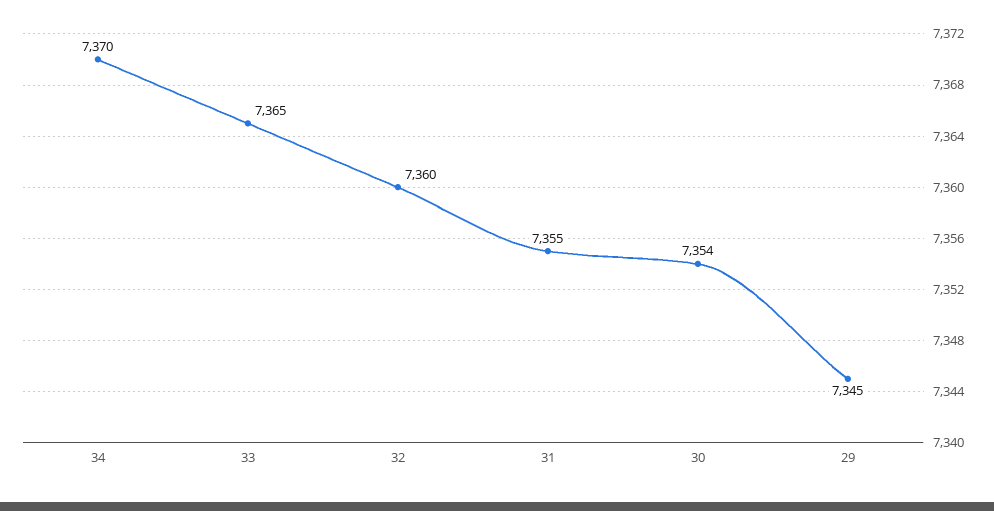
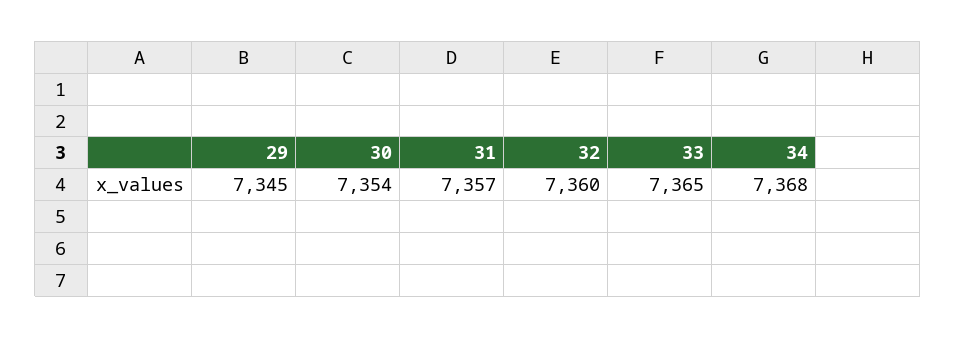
  {
-   "34": 7370,
+   "34": 7368,
    "33": 7365,
    "32": 7360,
-   "31": 7355,
+   "31": 7357,
    "30": 7354,
    "29": 7345
  }

